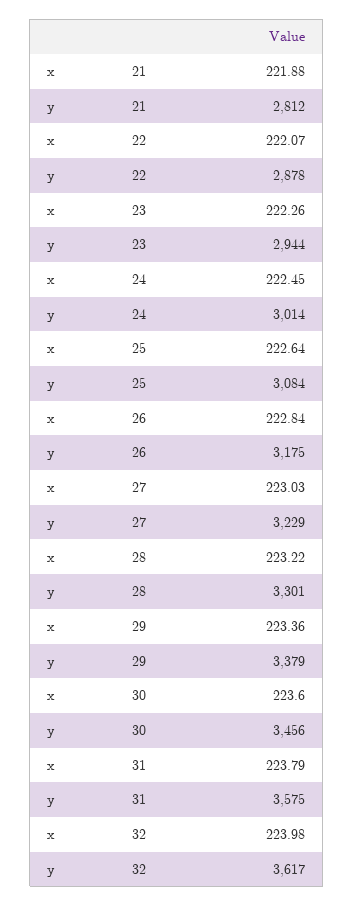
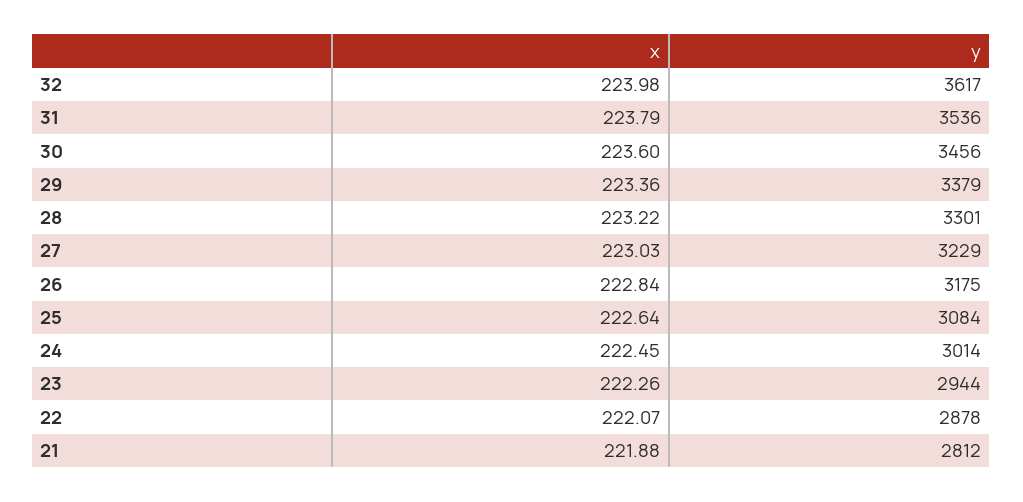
  {
    "x": {
      "21": 221.88,
      "22": 222.07,
      "23": 222.26,
      "24": 222.45,
      "25": 222.64,
      "26": 222.84,
      "27": 223.03,
      "28": 223.22,
      "29": 223.36,
      "30": 223.6,
      "31": 223.79,
      "32": 223.98
    },
    "y": {
      "21": 2812,
      "22": 2878,
      "23": 2944,
      "24": 3014,
      "25": 3084,
      "26": 3175,
      "27": 3229,
      "28": 3301,
      "29": 3379,
      "30": 3456,
-     "31": 3575,
+     "31": 3536,
      "32": 3617
    }
  }

